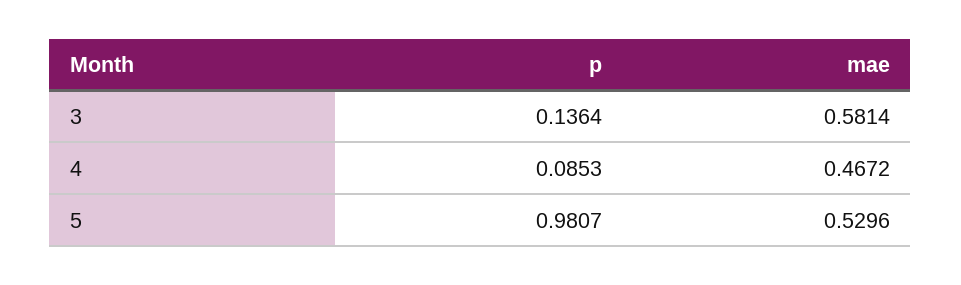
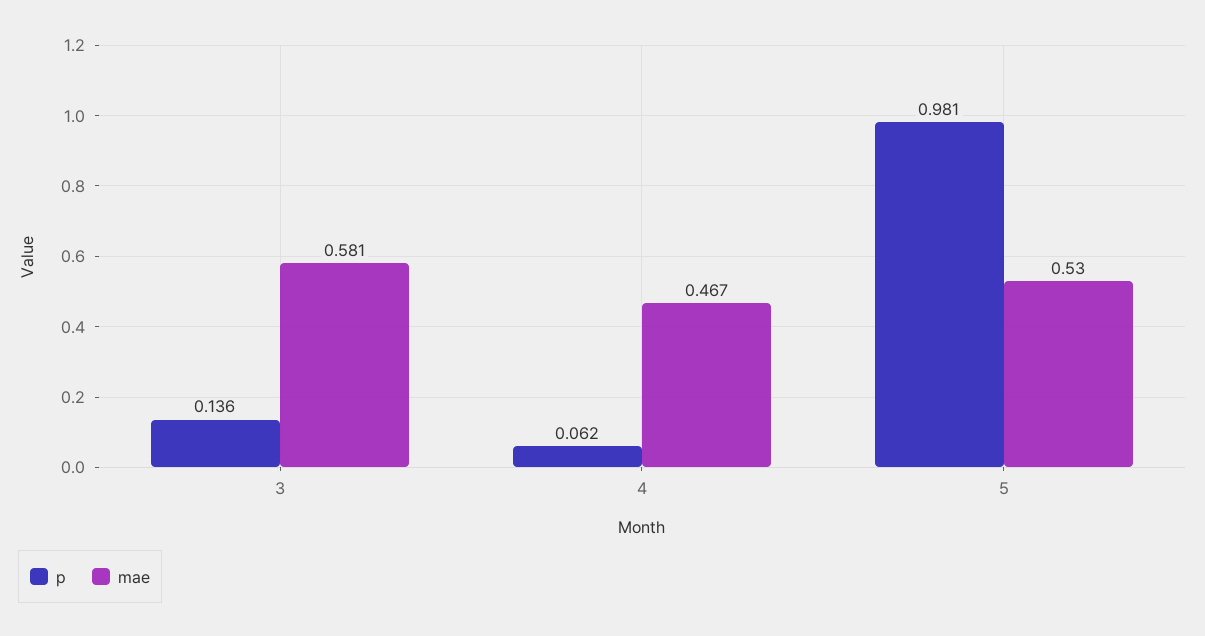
  {
    "p": {
      "3": 0.1364,
-     "4": 0.0853,
+     "4": 0.062,
      "5": 0.9807
    },
    "mae": {
      "3": 0.5814,
      "4": 0.4672,
      "5": 0.5296
    }
  }

